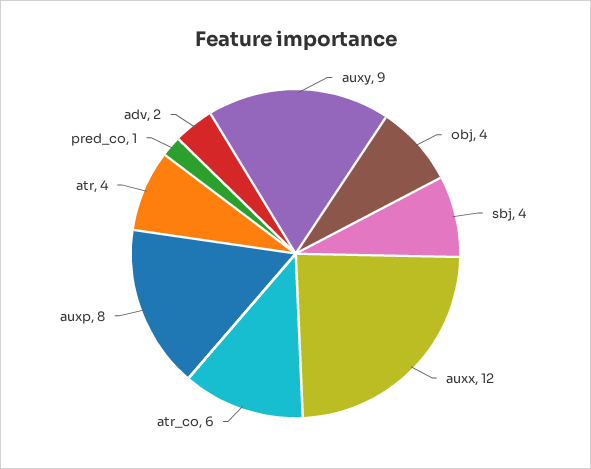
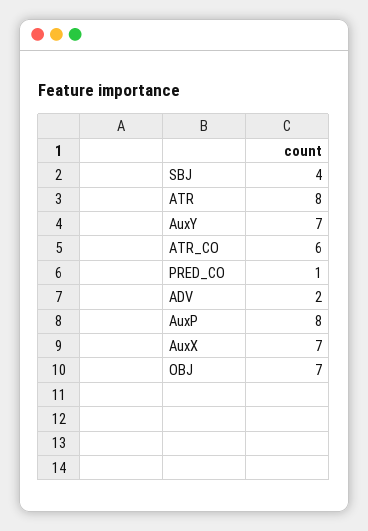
  {
-   "auxy": 9,
+   "auxy": 7,
-   "obj": 4,
+   "obj": 7,
    "sbj": 4,
-   "auxx": 12,
+   "auxx": 7,
    "atr_co": 6,
    "auxp": 8,
-   "atr": 4,
+   "atr": 8,
    "pred_co": 1,
    "adv": 2
  }

